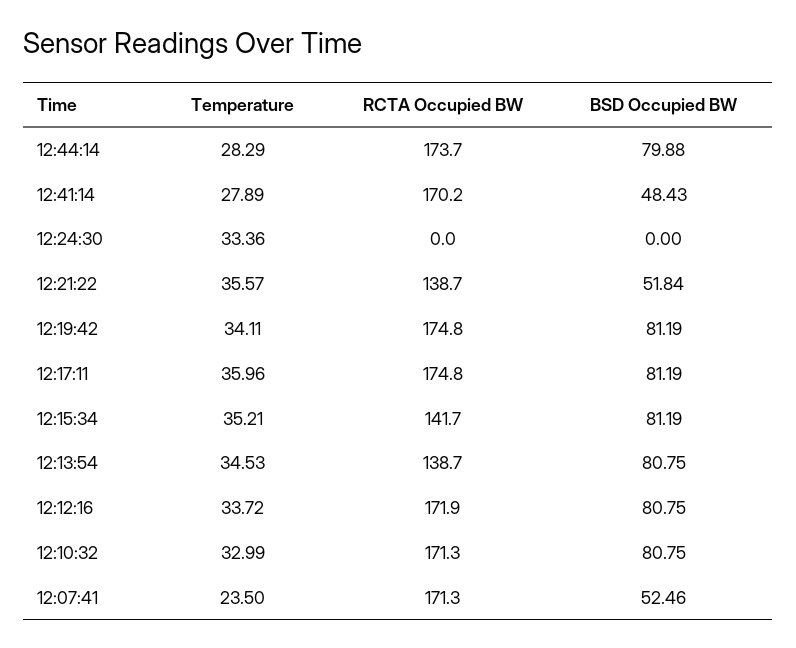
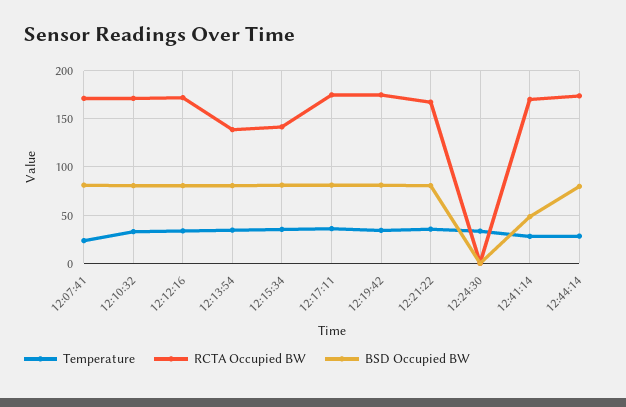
  {
    "Temperature": {
      "12:44:14": 28.29,
      "12:41:14": 27.89,
      "12:24:30": 33.36,
      "12:21:22": 35.57,
      "12:19:42": 34.11,
      "12:17:11": 35.96,
      "12:15:34": 35.21,
      "12:13:54": 34.53,
      "12:12:16": 33.72,
      "12:10:32": 32.99,
      "12:07:41": 23.5
    },
    "RCTA Occupied BW": {
      "12:44:14": 173.7,
      "12:41:14": 170.2,
      "12:24:30": 0,
-     "12:21:22": 138.7,
+     "12:21:22": 170,
      "12:19:42": 174.8,
      "12:17:11": 174.8,
      "12:15:34": 141.7,
      "12:13:54": 138.7,
      "12:12:16": 171.9,
      "12:10:32": 171.3,
      "12:07:41": 171.3
    },
    "BSD Occupied BW": {
      "12:44:14": 79.88,
      "12:41:14": 48.43,
      "12:24:30": 0,
-     "12:21:22": 51.84,
+     "12:21:22": 80,
      "12:19:42": 81.19,
      "12:17:11": 81.19,
      "12:15:34": 81.19,
      "12:13:54": 80.75,
      "12:12:16": 80.75,
      "12:10:32": 80.75,
-     "12:07:41": 52.46
+     "12:07:41": 80
    }
  }

